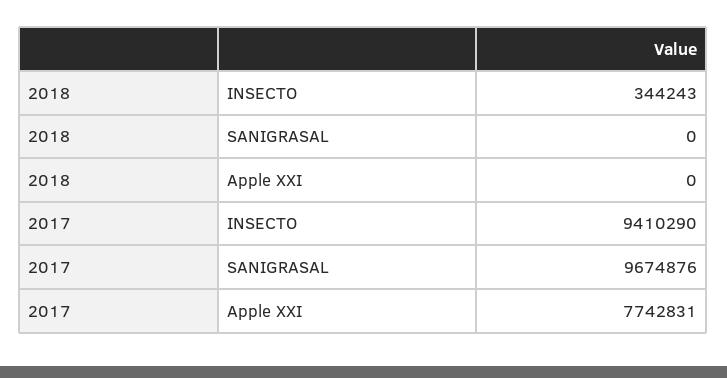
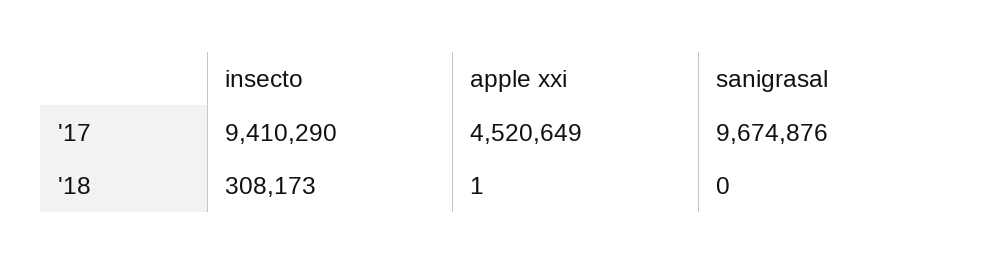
  {
    "2018": {
-     "INSECTO": 344243,
+     "INSECTO": 308173,
      "SANIGRASAL": 0,
-     "Apple XXI": 0
+     "Apple XXI": 1
    },
    "2017": {
      "INSECTO": 9410290,
      "SANIGRASAL": 9674876,
-     "Apple XXI": 7742831
+     "Apple XXI": 4520649
    }
  }

